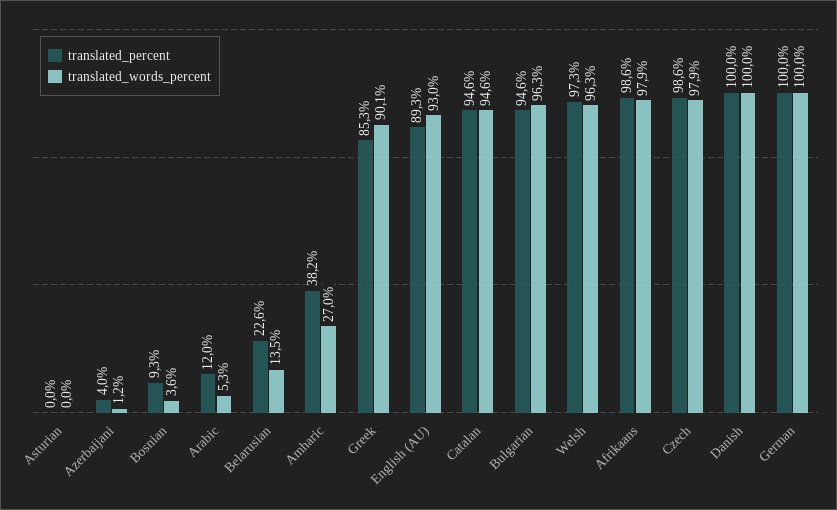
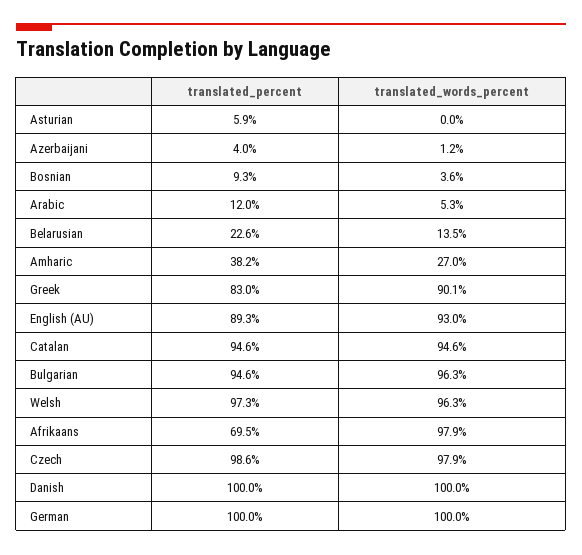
  {
    "translated_percent": {
-     "Asturian": 0,
+     "Asturian": 5.9,
      "Azerbaijani": 4,
      "Bosnian": 9.3,
      "Arabic": 12,
      "Belarusian": 22.6,
      "Amharic": 38.2,
-     "Greek": 85.3,
+     "Greek": 83,
      "English (AU)": 89.3,
      "Catalan": 94.6,
      "Bulgarian": 94.6,
      "Welsh": 97.3,
-     "Afrikaans": 98.6,
+     "Afrikaans": 69.5,
      "Czech": 98.6,
      "Danish": 100,
      "German": 100
    },
    "translated_words_percent": {
      "Asturian": 0,
      "Azerbaijani": 1.2,
      "Bosnian": 3.6,
      "Arabic": 5.3,
      "Belarusian": 13.5,
      "Amharic": 27,
      "Greek": 90.1,
      "English (AU)": 93,
      "Catalan": 94.6,
      "Bulgarian": 96.3,
      "Welsh": 96.3,
      "Afrikaans": 97.9,
      "Czech": 97.9,
      "Danish": 100,
      "German": 100
    }
  }

